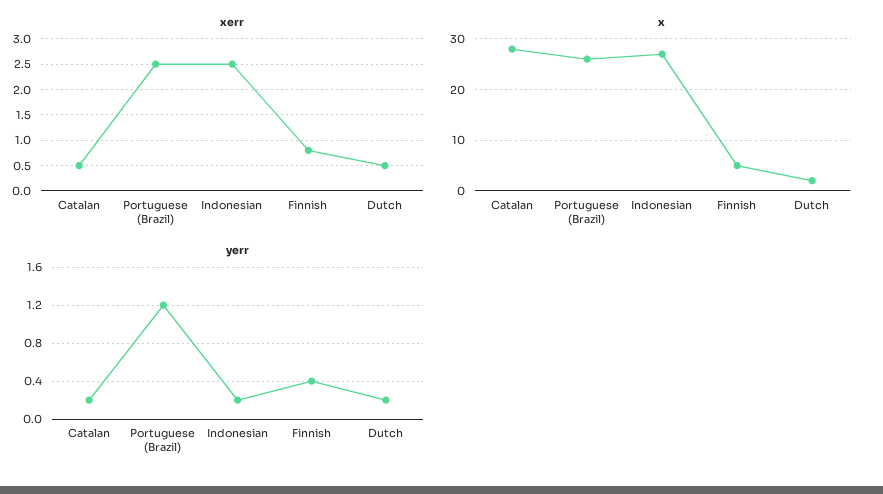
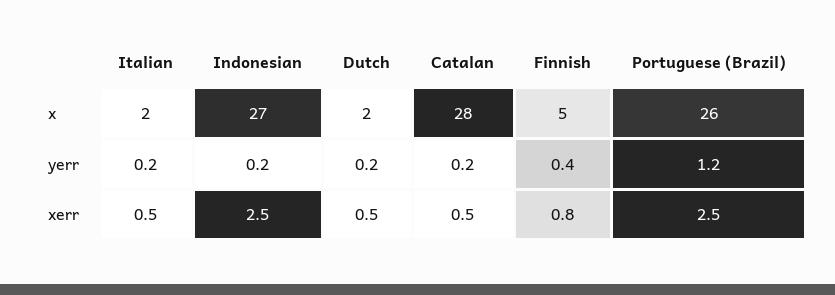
  {
    "xerr": {
      "Catalan": 0.5,
      "Portuguese (Brazil)": 2.5,
      "Indonesian": 2.5,
      "Finnish": 0.8,
-     "Dutch": 0.5
+     "Dutch": 0.5,
+     "Italian": 0.5
    },
    "x": {
      "Catalan": 28,
      "Portuguese (Brazil)": 26,
      "Indonesian": 27,
      "Finnish": 5,
-     "Dutch": 2
+     "Dutch": 2,
+     "Italian": 2
    },
    "yerr": {
      "Catalan": 0.2,
      "Portuguese (Brazil)": 1.2,
      "Indonesian": 0.2,
      "Finnish": 0.4,
-     "Dutch": 0.2
+     "Dutch": 0.2,
+     "Italian": 0.2
    }
  }

